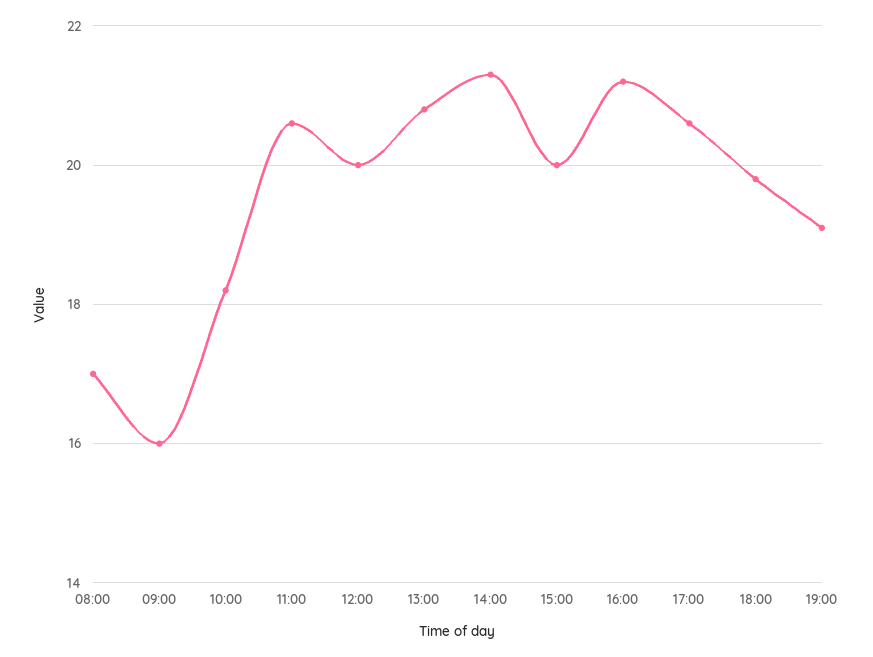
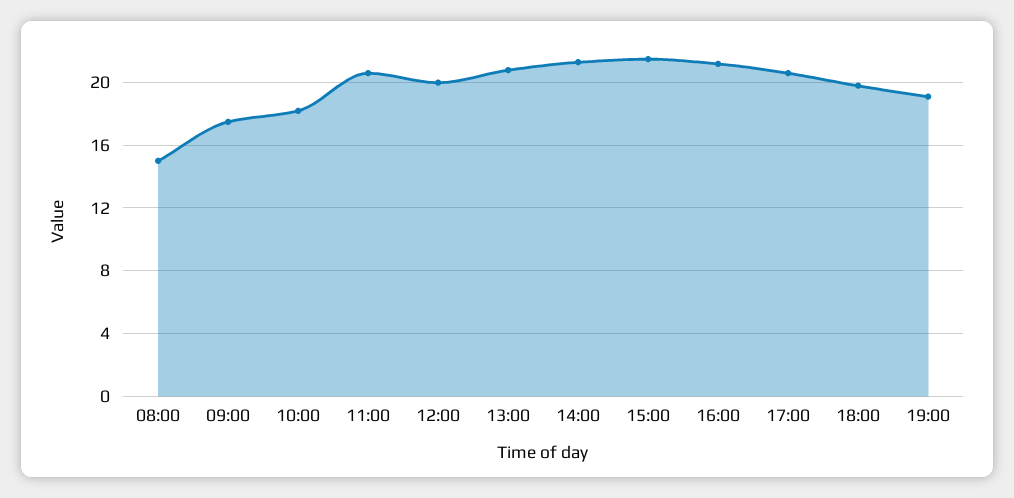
  {
-   "08:00": 17,
+   "08:00": 15,
-   "09:00": 16,
+   "09:00": 17.5,
    "10:00": 18,
    "11:00": 20.5,
    "12:00": 20,
    "13:00": 21,
    "14:00": 21.5,
-   "15:00": 20,
+   "15:00": 21.5,
    "16:00": 21,
    "17:00": 20.5,
    "18:00": 20,
    "19:00": 19
  }

